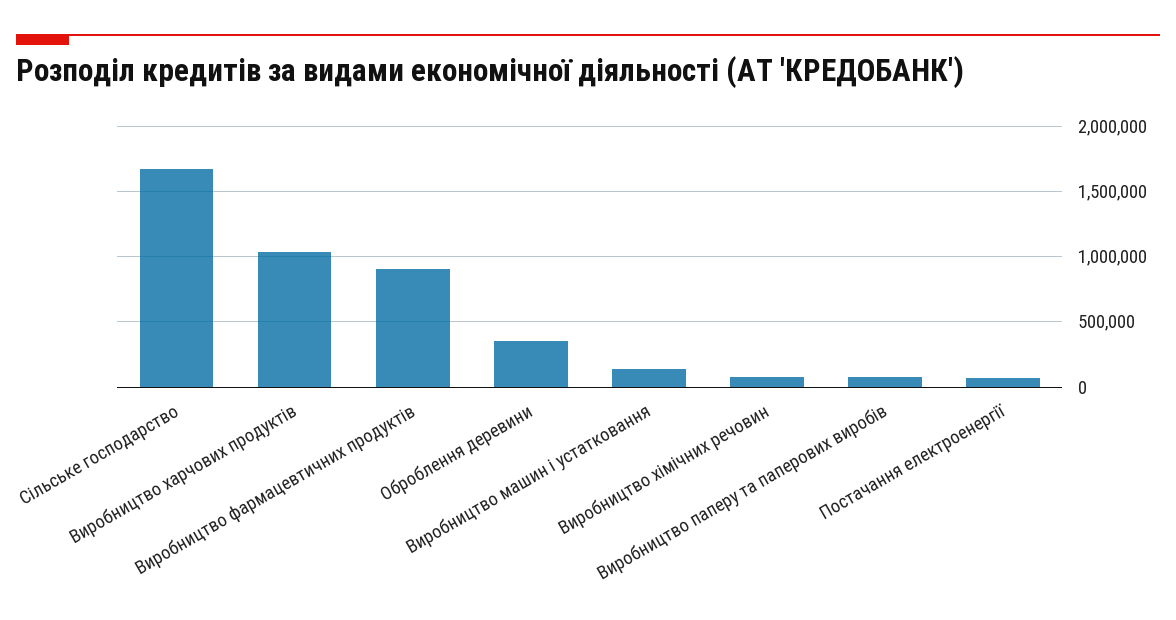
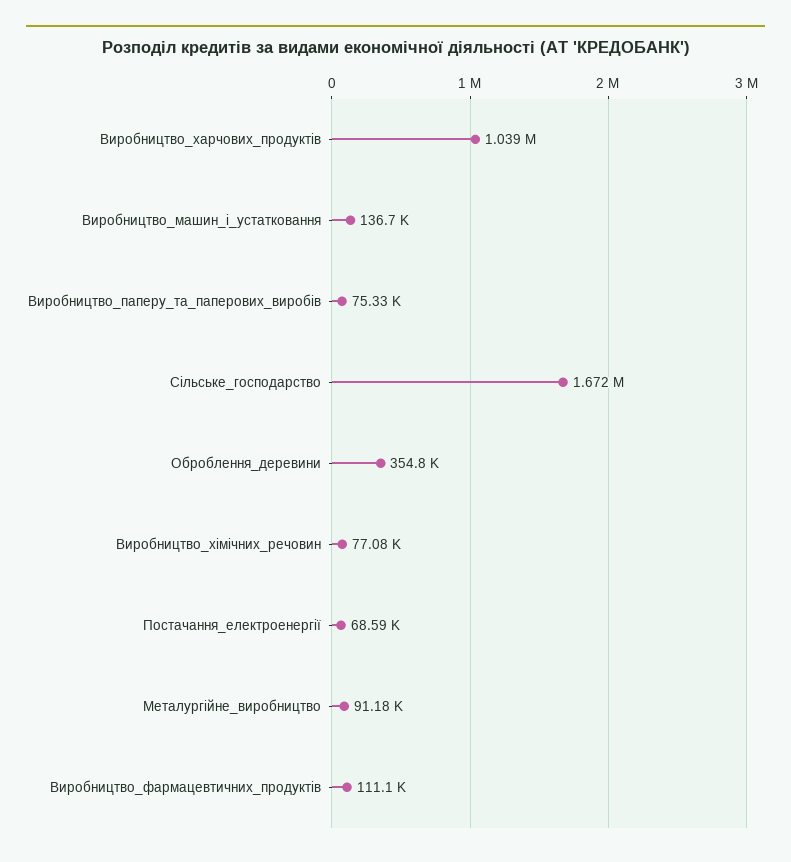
  {
    "Сільське господарство": 1672000,
    "Виробництво харчових продуктів": 1039000,
-   "Виробництво фармацевтичних продуктів": 900000,
+   "Виробництво фармацевтичних продуктів": 111100,
    "Оброблення деревини": 354800,
    "Виробництво машин і устатковання": 136700,
    "Виробництво хімічних речовин": 77080,
    "Виробництво паперу та паперових виробів": 75330,
-   "Постачання електроенергії": 68590
+   "Постачання електроенергії": 68590,
+   "Металургійне_виробництво": 91180
  }

